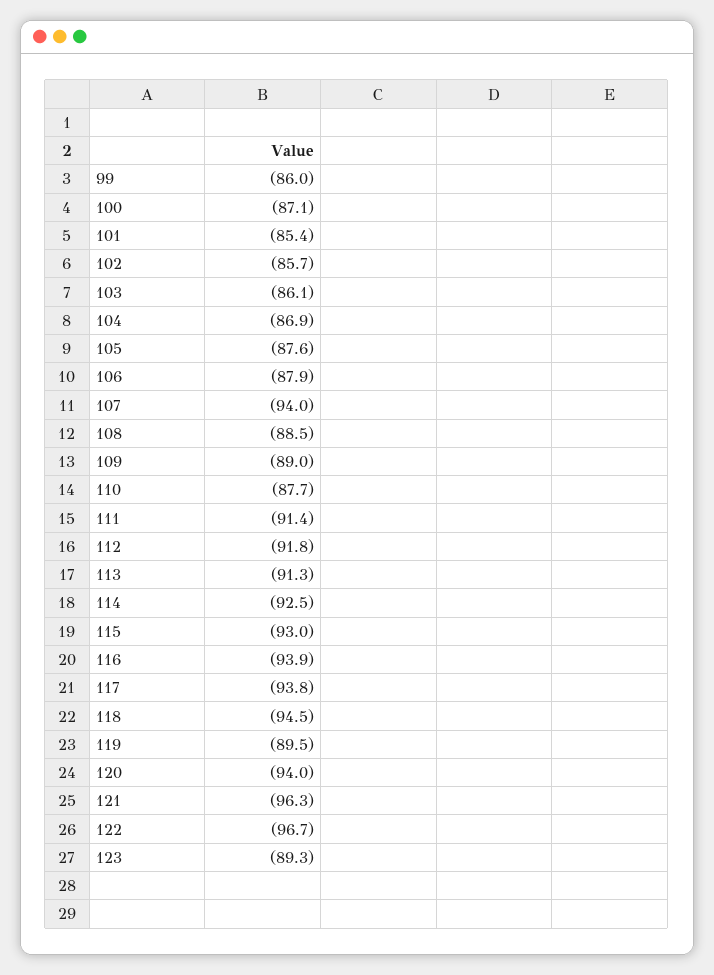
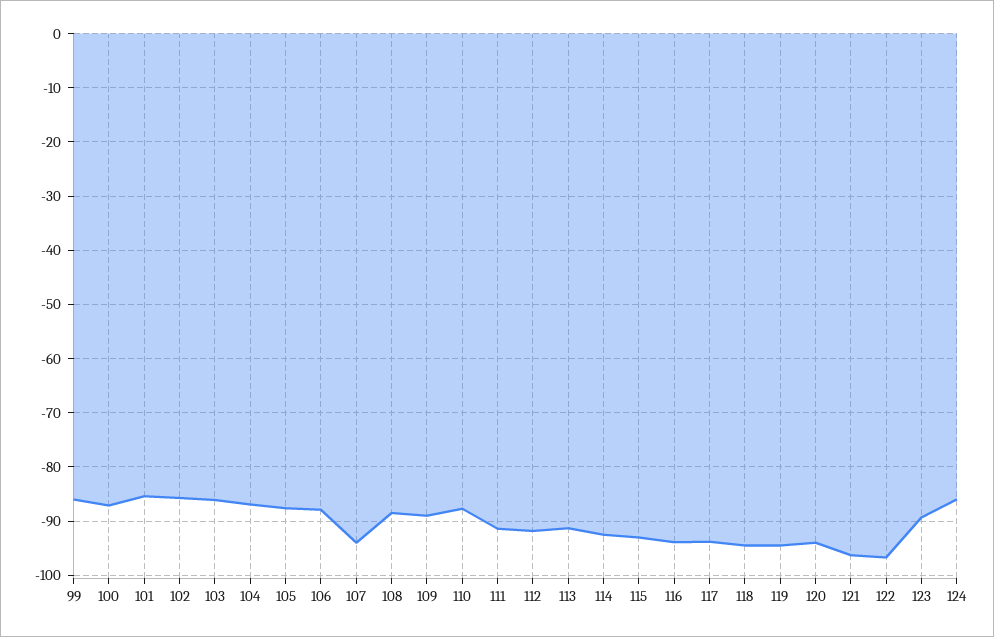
  {
    "99": -86,
    "100": -87.1,
    "101": -85.4,
    "102": -85.7,
    "103": -86.1,
    "104": -86.9,
    "105": -87.6,
    "106": -87.9,
    "107": -94,
    "108": -88.5,
    "109": -89,
    "110": -87.7,
    "111": -91.4,
    "112": -91.8,
    "113": -91.3,
    "114": -92.5,
    "115": -93,
    "116": -93.9,
    "117": -93.8,
    "118": -94.5,
-   "119": -89.5,
+   "119": -94,
    "120": -94,
    "121": -96.3,
    "122": -96.7,
-   "123": -89.3
+   "123": -89.3,
+   "124": -86
  }

